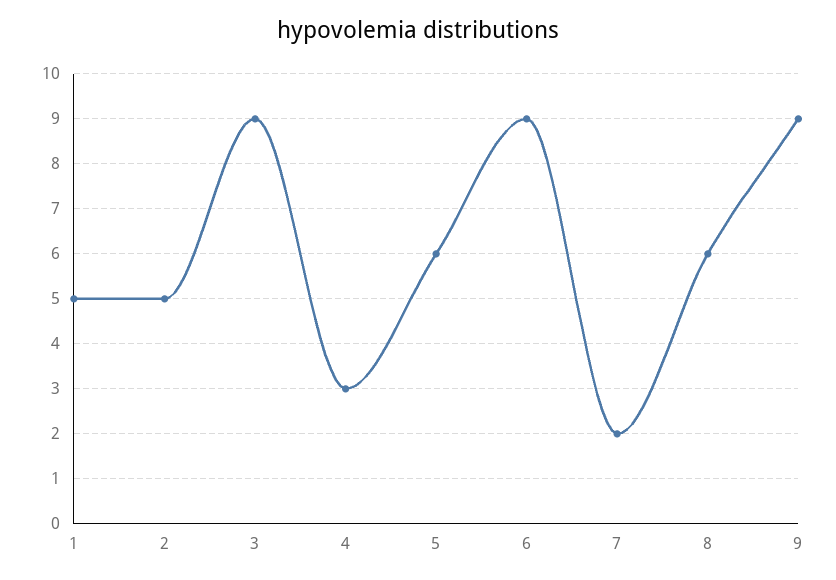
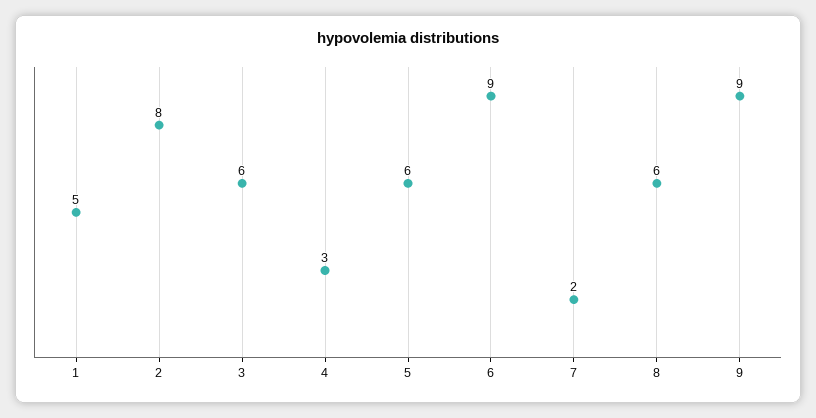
  {
    "1": 5,
-   "2": 5,
+   "2": 8,
-   "3": 9,
+   "3": 6,
    "4": 3,
    "5": 6,
    "6": 9,
    "7": 2,
    "8": 6,
    "9": 9
  }

